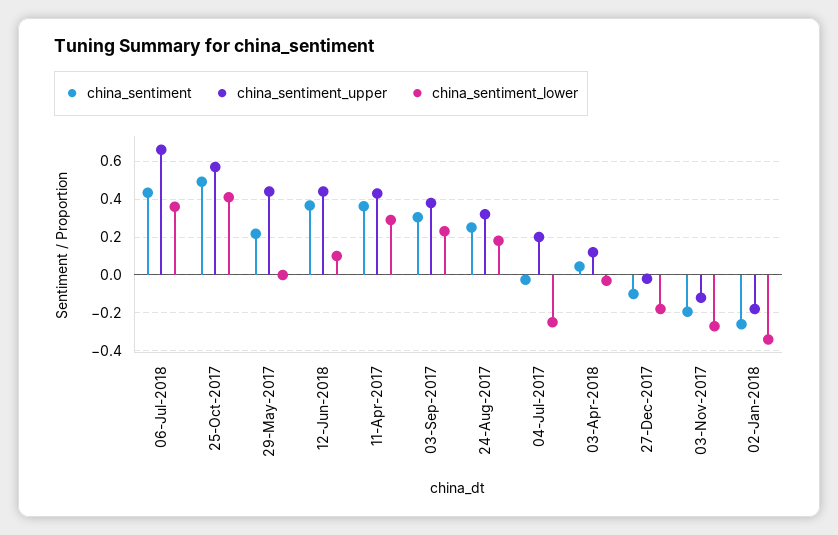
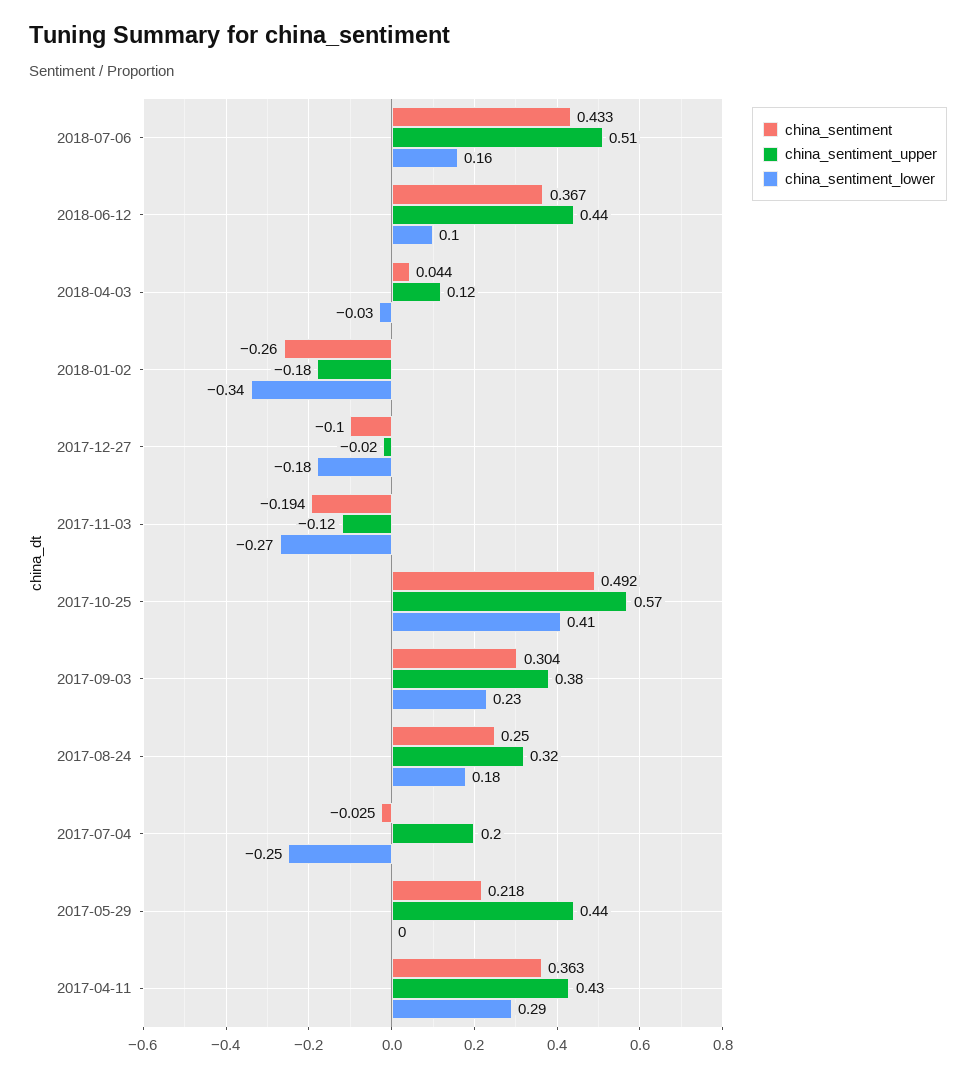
  {
    "china_sentiment": {
      "06-Jul-2018": 0.433,
      "25-Oct-2017": 0.492,
      "29-May-2017": 0.218,
      "12-Jun-2018": 0.367,
      "11-Apr-2017": 0.363,
      "03-Sep-2017": 0.304,
      "24-Aug-2017": 0.25,
      "04-Jul-2017": -0.025,
      "03-Apr-2018": 0.044,
      "27-Dec-2017": -0.1,
      "03-Nov-2017": -0.194,
      "02-Jan-2018": -0.26
    },
    "china_sentiment_upper": {
-     "06-Jul-2018": 0.65,
+     "06-Jul-2018": 0.51,
      "25-Oct-2017": 0.57,
      "29-May-2017": 0.44,
      "12-Jun-2018": 0.44,
      "11-Apr-2017": 0.43,
      "03-Sep-2017": 0.38,
      "24-Aug-2017": 0.32,
      "04-Jul-2017": 0.2,
      "03-Apr-2018": 0.12,
      "27-Dec-2017": -0.02,
      "03-Nov-2017": -0.12,
      "02-Jan-2018": -0.18
    },
    "china_sentiment_lower": {
-     "06-Jul-2018": 0.35,
+     "06-Jul-2018": 0.16,
      "25-Oct-2017": 0.41,
      "29-May-2017": 0,
      "12-Jun-2018": 0.1,
      "11-Apr-2017": 0.29,
      "03-Sep-2017": 0.23,
      "24-Aug-2017": 0.18,
      "04-Jul-2017": -0.25,
      "03-Apr-2018": -0.03,
      "27-Dec-2017": -0.18,
      "03-Nov-2017": -0.27,
      "02-Jan-2018": -0.34
    }
  }

